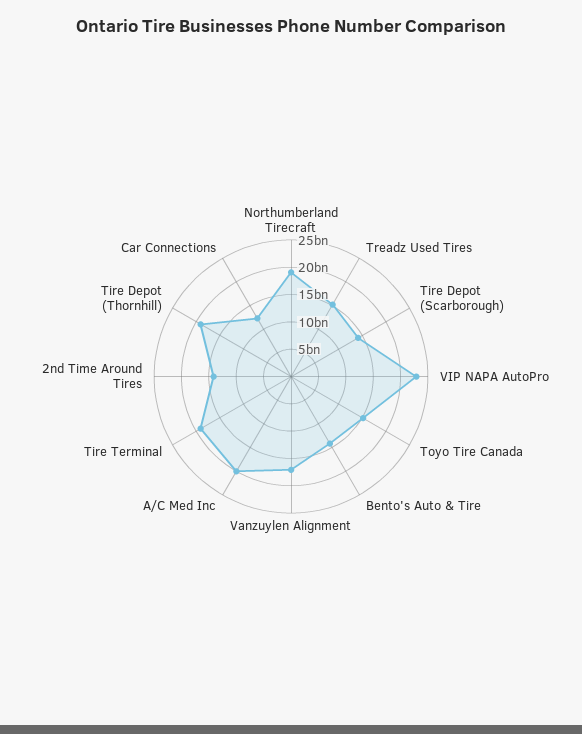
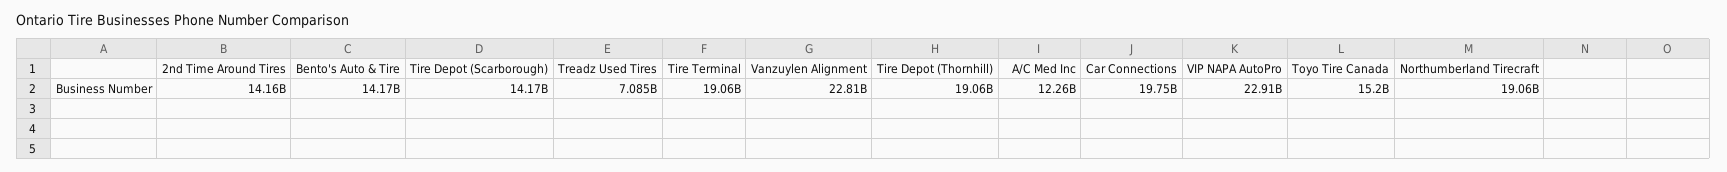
  {
    "Northumberland Tirecraft": 19060000000,
-   "Treadz Used Tires": 15000000000,
+   "Treadz Used Tires": 7085000000,
    "Tire Depot (Scarborough)": 14170000000,
    "VIP NAPA AutoPro": 22910000000,
    "Toyo Tire Canada": 15200000000,
    "Bento's Auto & Tire": 14170000000,
-   "Vanzuylen Alignment": 17500000000,
+   "Vanzuylen Alignment": 22810000000,
-   "A/C Med Inc": 20000000000,
+   "A/C Med Inc": 12260000000,
    "Tire Terminal": 19060000000,
    "2nd Time Around Tires": 14160000000,
    "Tire Depot (Thornhill)": 19060000000,
-   "Car Connections": 12500000000
+   "Car Connections": 19750000000
  }

